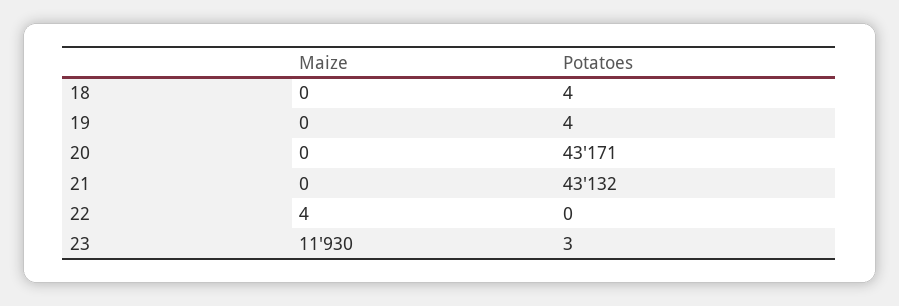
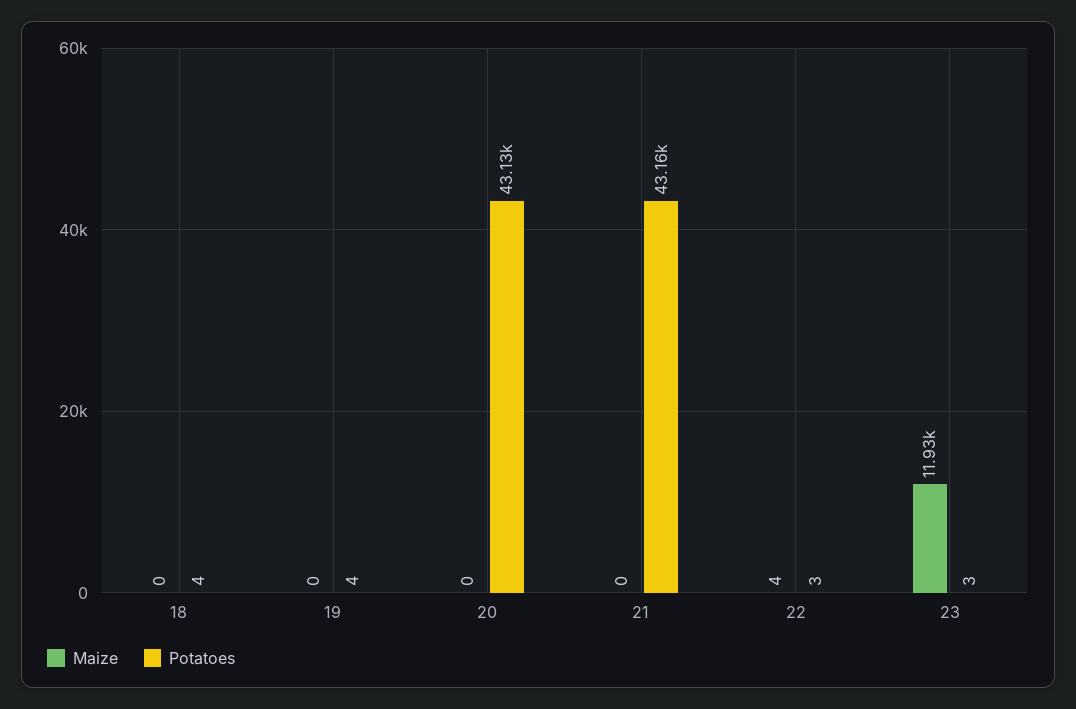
  {
    "Maize": {
      "18": 0,
      "19": 0,
      "20": 0,
      "21": 0,
      "22": 4,
      "23": 11930
    },
    "Potatoes": {
      "18": 4,
      "19": 4,
-     "20": 43171,
+     "20": 43130,
-     "21": 43132,
+     "21": 43160,
-     "22": 0,
+     "22": 3,
      "23": 3
    }
  }

